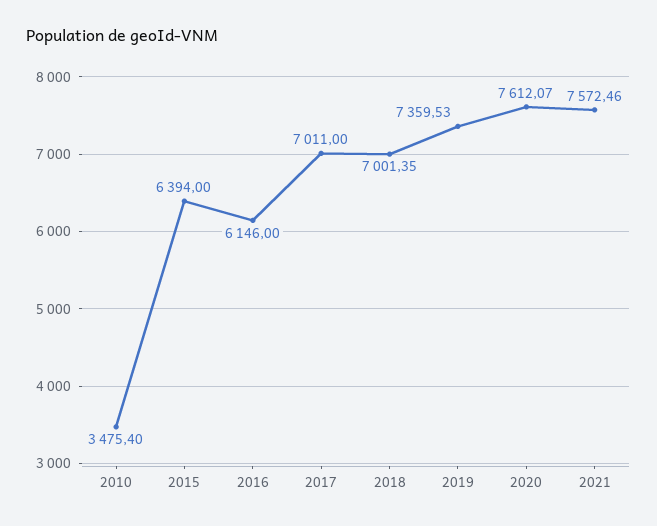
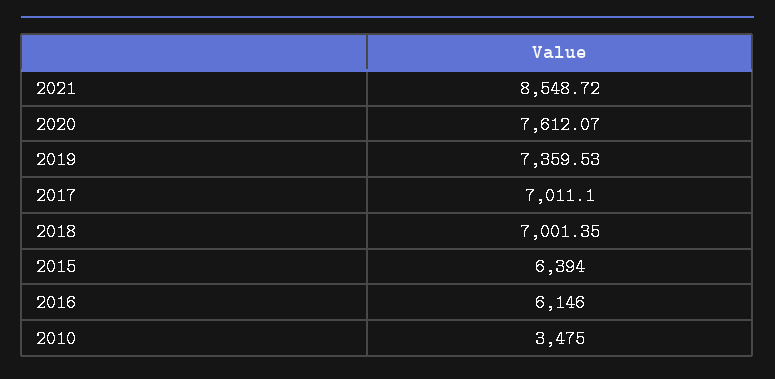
  {
-   "2010": 3475.4,
+   "2010": 3475,
    "2015": 6394,
    "2016": 6146,
-   "2017": 7011,
+   "2017": 7011.1,
    "2018": 7001.35,
    "2019": 7359.53,
    "2020": 7612.07,
-   "2021": 7572.46
+   "2021": 8548.72
  }

